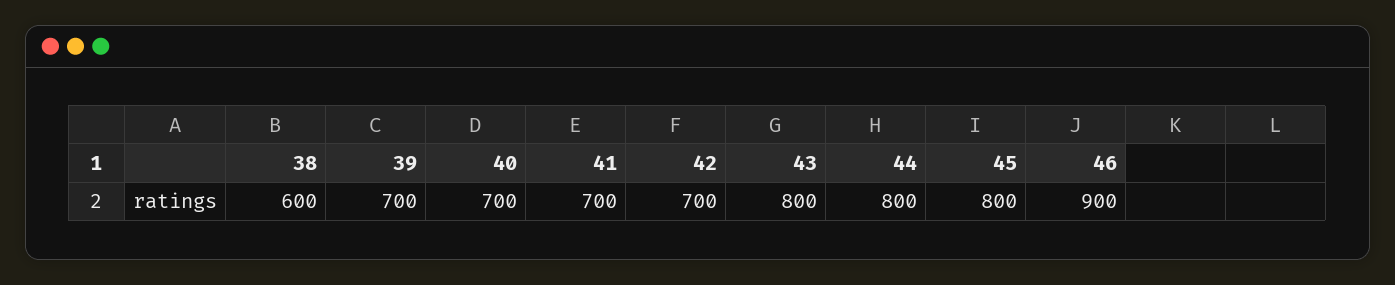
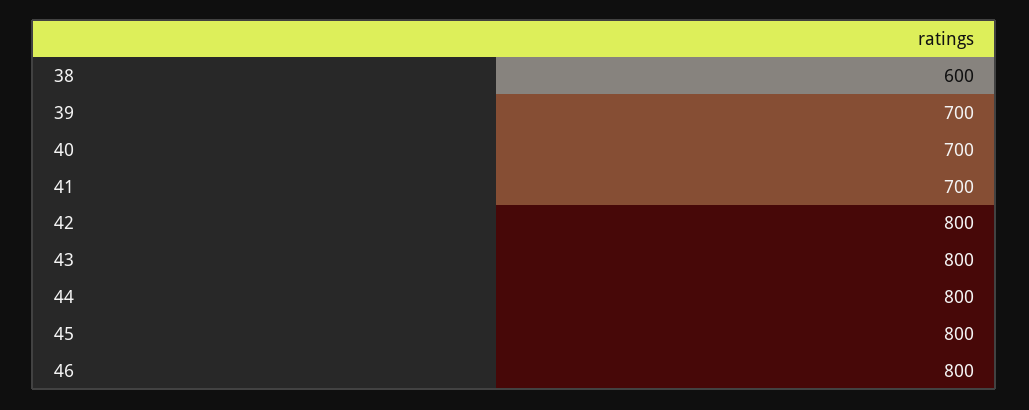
  {
    "38": 600,
    "39": 700,
    "40": 700,
    "41": 700,
-   "42": 700,
+   "42": 800,
    "43": 800,
    "44": 800,
    "45": 800,
-   "46": 900
+   "46": 800
  }

